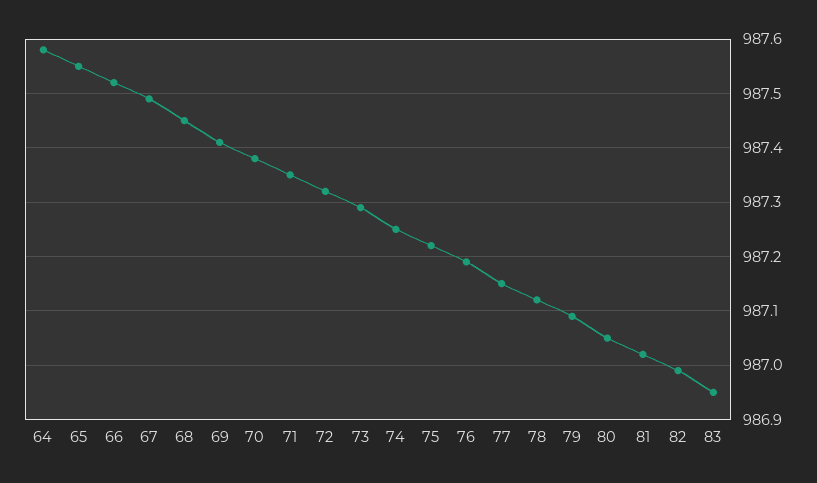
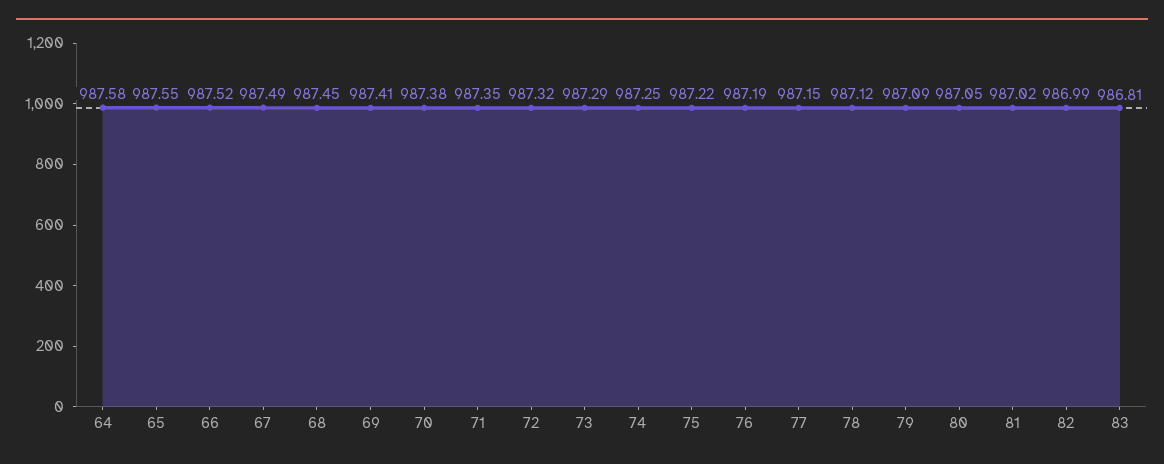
  {
    "64": 987.58,
    "65": 987.55,
    "66": 987.52,
    "67": 987.49,
    "68": 987.45,
    "69": 987.41,
    "70": 987.38,
    "71": 987.35,
    "72": 987.32,
    "73": 987.29,
    "74": 987.25,
    "75": 987.22,
    "76": 987.19,
    "77": 987.15,
    "78": 987.12,
    "79": 987.09,
    "80": 987.05,
    "81": 987.02,
    "82": 986.99,
-   "83": 986.95
+   "83": 986.81
  }

